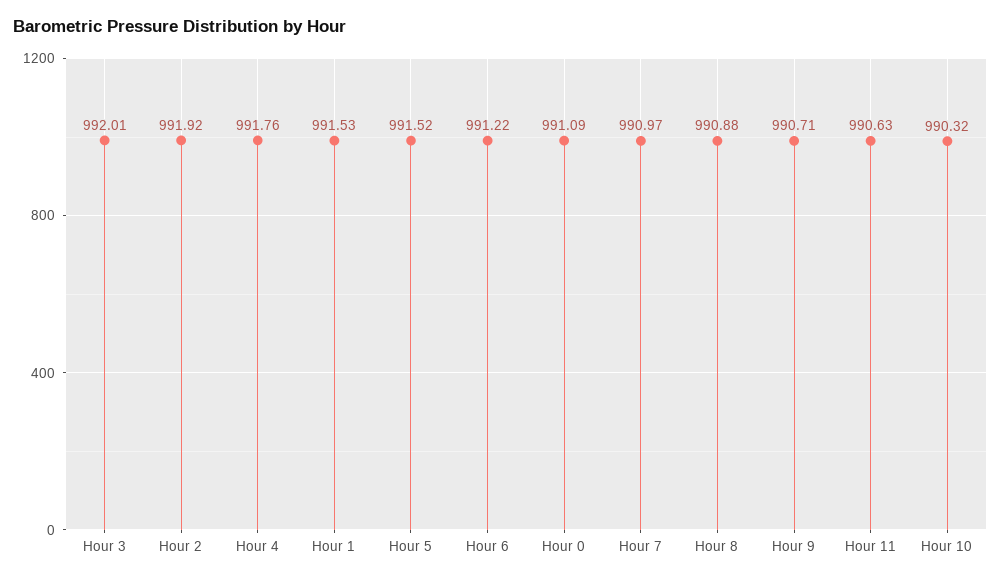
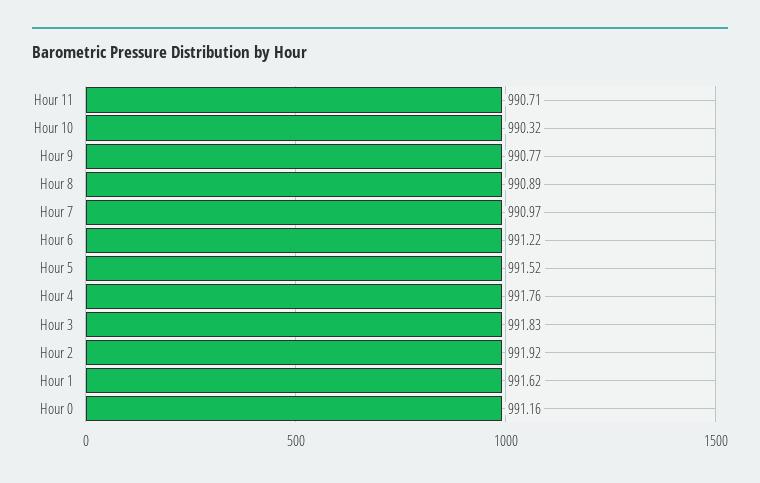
  {
-   "Hour 3": 992.01,
+   "Hour 3": 991.83,
    "Hour 2": 991.92,
    "Hour 4": 991.76,
-   "Hour 1": 991.53,
+   "Hour 1": 991.62,
    "Hour 5": 991.52,
    "Hour 6": 991.22,
-   "Hour 0": 991.09,
+   "Hour 0": 991.16,
    "Hour 7": 990.97,
-   "Hour 8": 990.88,
+   "Hour 8": 990.89,
-   "Hour 9": 990.71,
+   "Hour 9": 990.77,
-   "Hour 11": 990.63,
+   "Hour 11": 990.71,
    "Hour 10": 990.32
  }

